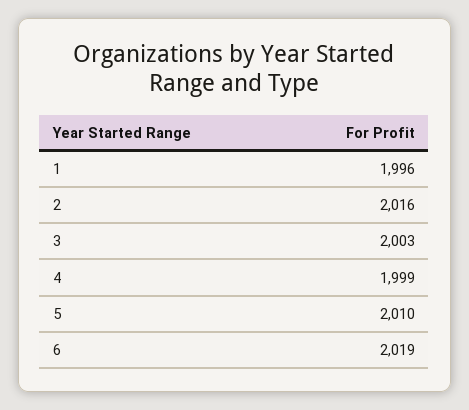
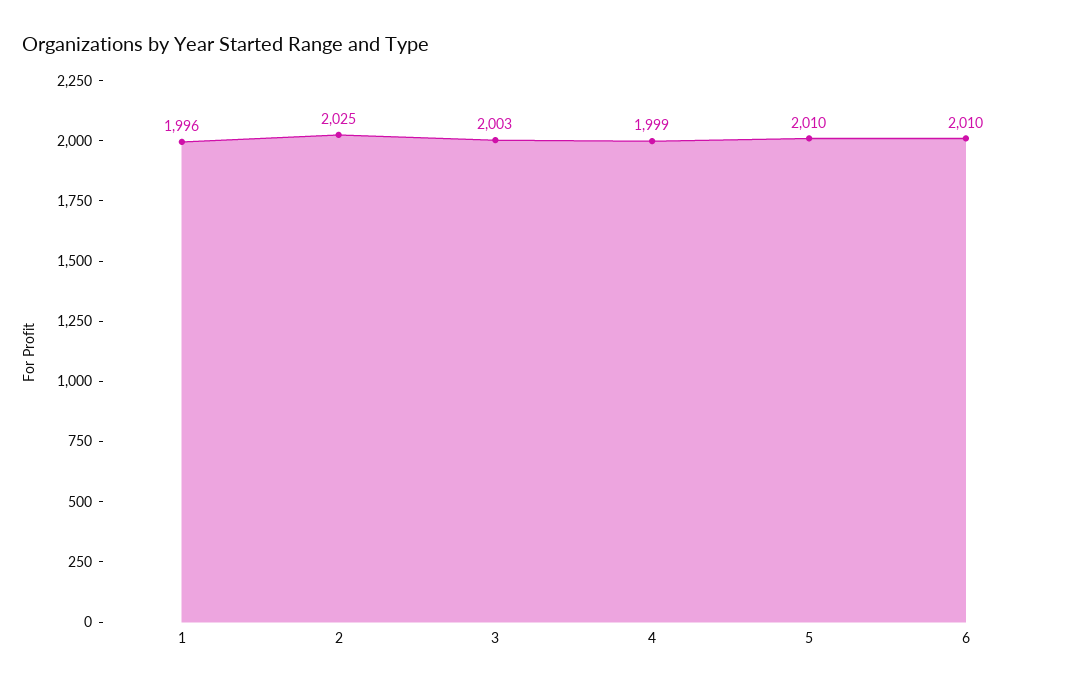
  {
    "1": 1996,
-   "2": 2016,
+   "2": 2025,
    "3": 2003,
    "4": 1999,
    "5": 2010,
-   "6": 2019
+   "6": 2010
  }

